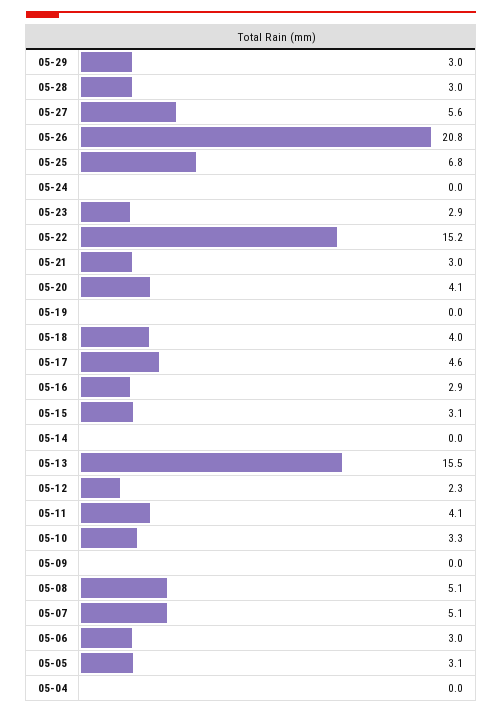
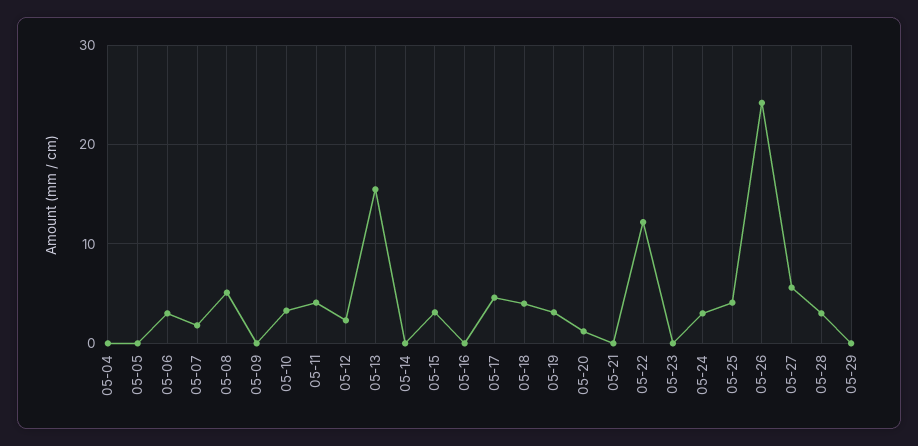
  {
-   "05-29": 3,
+   "05-29": 0,
    "05-28": 3,
    "05-27": 5.6,
-   "05-26": 20.8,
+   "05-26": 24,
-   "05-25": 6.8,
+   "05-25": 4,
-   "05-24": 0,
+   "05-24": 3,
-   "05-23": 2.9,
+   "05-23": 0,
-   "05-22": 15.2,
+   "05-22": 12,
-   "05-21": 3,
+   "05-21": 0,
-   "05-20": 4.1,
+   "05-20": 1,
-   "05-19": 0,
+   "05-19": 3,
    "05-18": 4,
    "05-17": 4.6,
-   "05-16": 2.9,
+   "05-16": 0,
    "05-15": 3.1,
    "05-14": 0,
    "05-13": 15.5,
    "05-12": 2.3,
    "05-11": 4.1,
    "05-10": 3.3,
    "05-09": 0,
    "05-08": 5.1,
-   "05-07": 5.1,
+   "05-07": 2,
    "05-06": 3,
-   "05-05": 3.1,
+   "05-05": 0,
    "05-04": 0
  }

